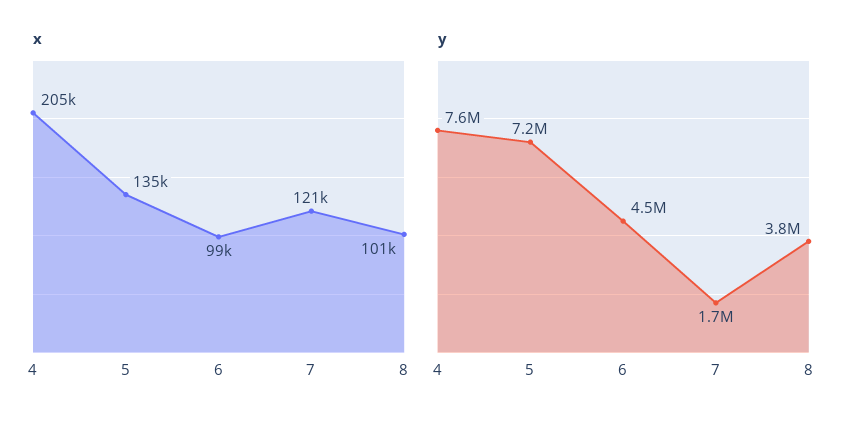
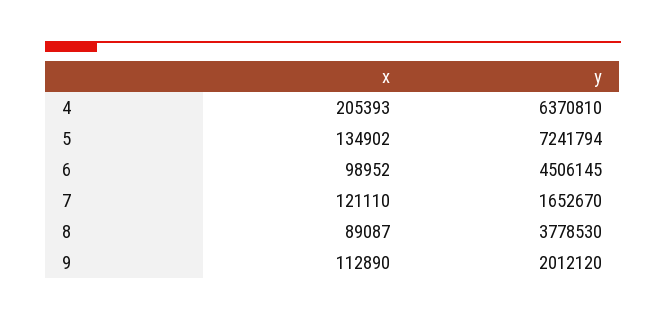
  {
    "x": {
      "4": 205393,
      "5": 134902,
      "6": 98952,
      "7": 121110,
-     "8": 101000
+     "8": 89087,
+     "9": 112890
    },
    "y": {
-     "4": 7600000,
+     "4": 6370810,
      "5": 7241794,
      "6": 4506145,
      "7": 1652670,
-     "8": 3778530
+     "8": 3778530,
+     "9": 2012120
    }
  }

